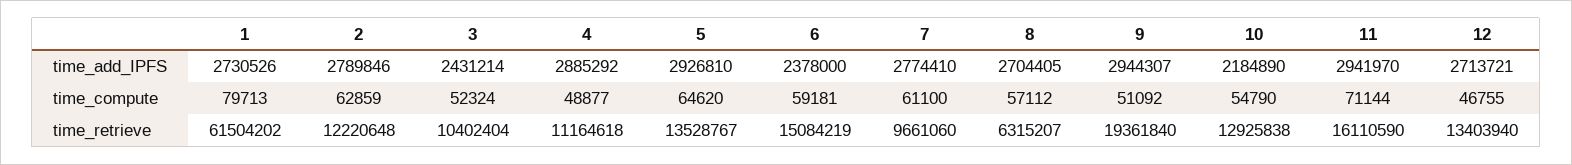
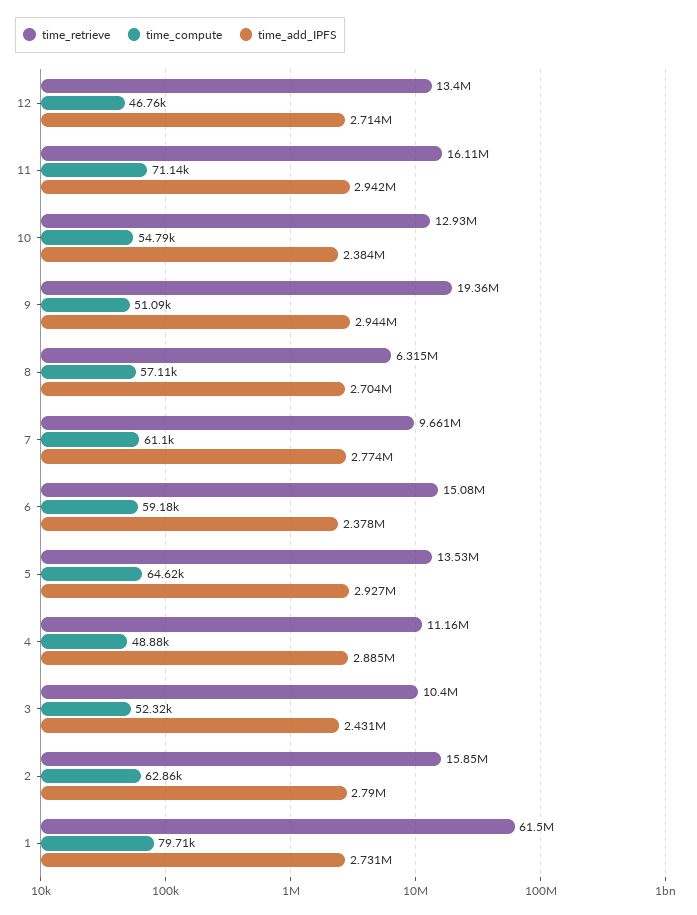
  {
    "time_add_IPFS": {
      "1": 2730526,
      "2": 2789846,
      "3": 2431214,
      "4": 2885292,
      "5": 2926810,
      "6": 2378000,
      "7": 2774410,
      "8": 2704405,
      "9": 2944307,
-     "10": 2184890,
+     "10": 2384000,
      "11": 2941970,
      "12": 2713721
    },
    "time_compute": {
      "1": 79713,
      "2": 62859,
      "3": 52324,
      "4": 48877,
      "5": 64620,
      "6": 59181,
      "7": 61100,
      "8": 57112,
      "9": 51092,
      "10": 54790,
      "11": 71144,
      "12": 46755
    },
    "time_retrieve": {
      "1": 61504202,
-     "2": 12220648,
+     "2": 15850000,
      "3": 10402404,
      "4": 11164618,
      "5": 13528767,
      "6": 15084219,
      "7": 9661060,
      "8": 6315207,
      "9": 19361840,
      "10": 12925838,
      "11": 16110590,
      "12": 13403940
    }
  }

